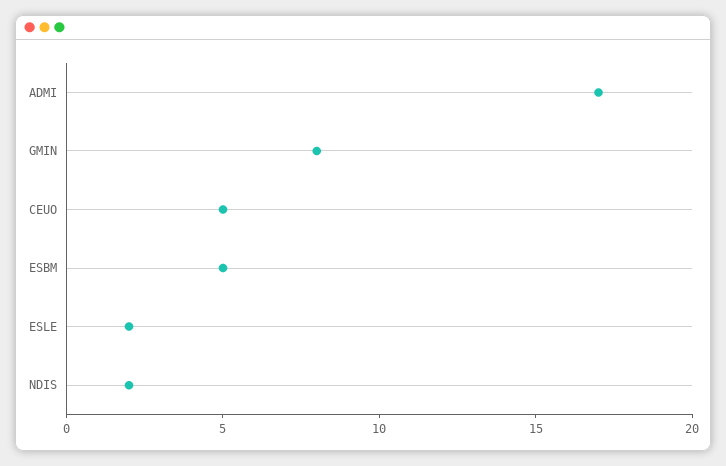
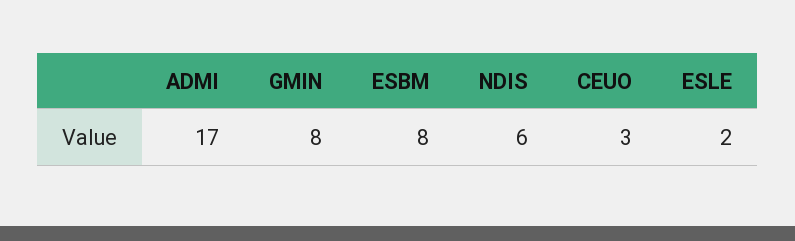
  {
    "ADMI": 17,
    "GMIN": 8,
-   "CEUO": 5,
+   "CEUO": 3,
-   "ESBM": 5,
+   "ESBM": 8,
    "ESLE": 2,
-   "NDIS": 2
+   "NDIS": 6
  }

